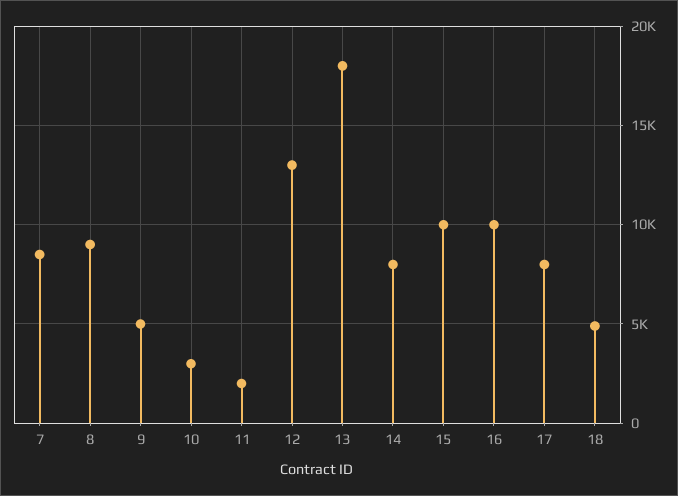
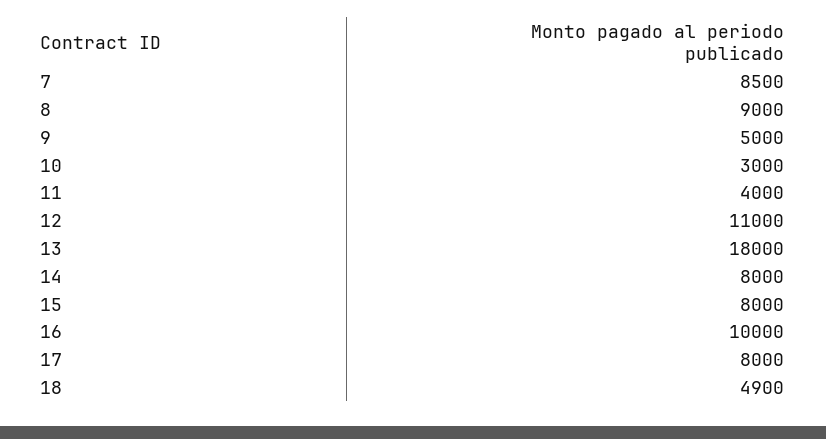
  {
    "7": 8500,
    "8": 9000,
    "9": 5000,
    "10": 3000,
-   "11": 2000,
+   "11": 4000,
-   "12": 13000,
+   "12": 11000,
    "13": 18000,
    "14": 8000,
-   "15": 10000,
+   "15": 8000,
    "16": 10000,
    "17": 8000,
    "18": 4900
  }

